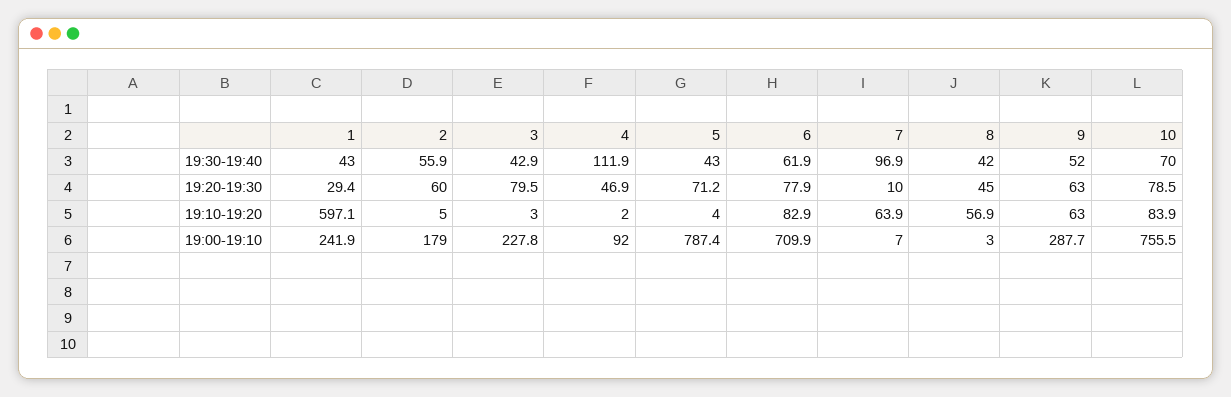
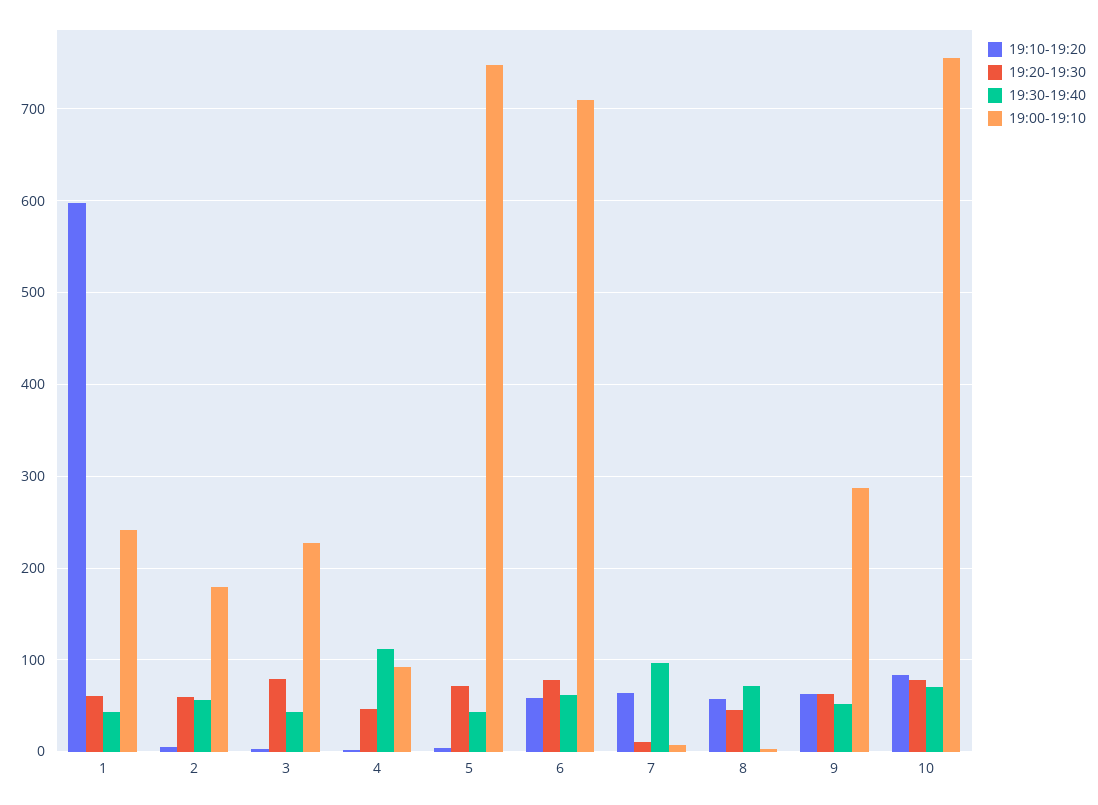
  {
    "19:30-19:40": {
      "1": 43,
      "2": 55.9,
      "3": 42.9,
      "4": 111.9,
      "5": 43,
      "6": 61.9,
      "7": 96.9,
-     "8": 42,
+     "8": 70,
      "9": 52,
      "10": 70
    },
    "19:20-19:30": {
-     "1": 29.4,
+     "1": 60,
      "2": 60,
      "3": 79.5,
      "4": 46.9,
      "5": 71.2,
      "6": 77.9,
      "7": 10,
      "8": 45,
      "9": 63,
      "10": 78.5
    },
    "19:10-19:20": {
      "1": 597.1,
      "2": 5,
      "3": 3,
      "4": 2,
      "5": 4,
-     "6": 82.9,
+     "6": 60,
      "7": 63.9,
      "8": 56.9,
      "9": 63,
      "10": 83.9
    },
    "19:00-19:10": {
      "1": 241.9,
      "2": 179,
      "3": 227.8,
      "4": 92,
-     "5": 787.4,
+     "5": 750,
      "6": 709.9,
      "7": 7,
      "8": 3,
      "9": 287.7,
      "10": 755.5
    }
  }

